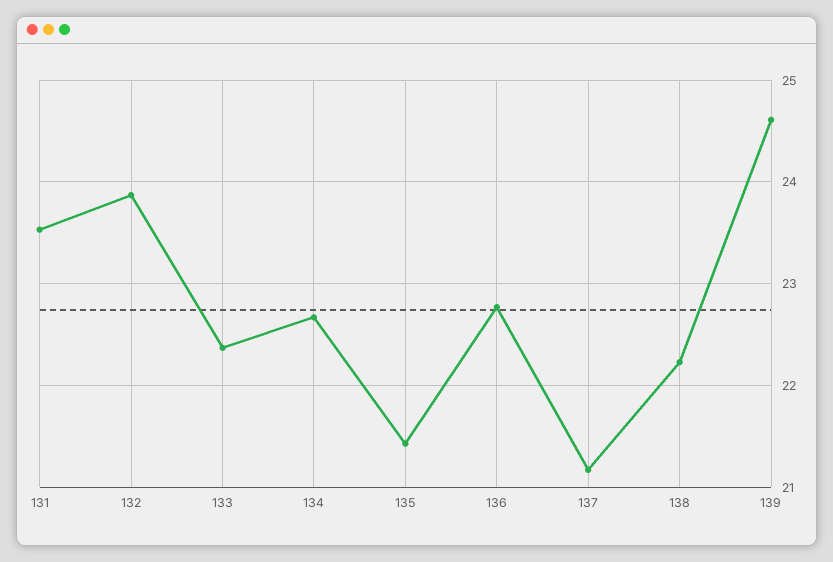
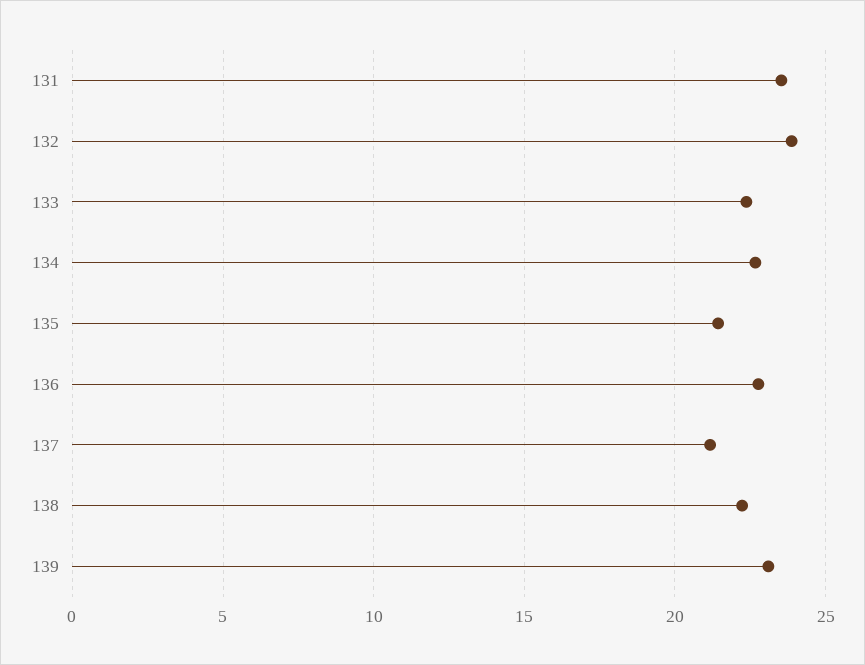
  {
    "131": 23.5,
    "132": 23.9,
    "133": 22.4,
    "134": 22.7,
    "135": 21.4,
    "136": 22.8,
    "137": 21.2,
    "138": 22.2,
-   "139": 24.6
+   "139": 23
  }

